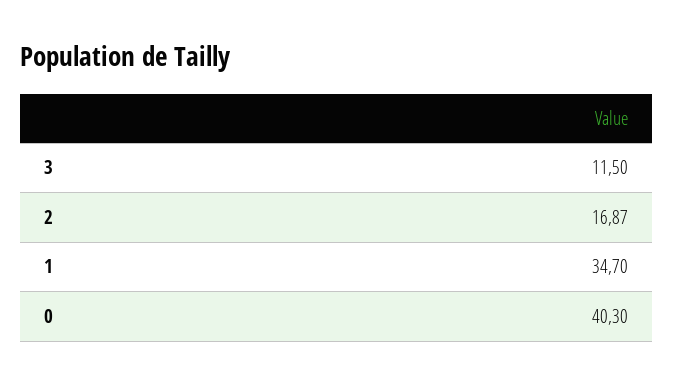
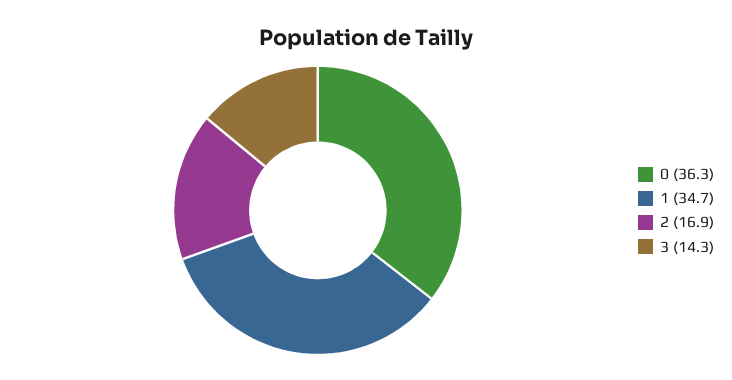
  {
-   "3": 11.5,
+   "3": 14.3,
    "2": 16.87,
    "1": 34.7,
-   "0": 40.3
+   "0": 36.3
  }

